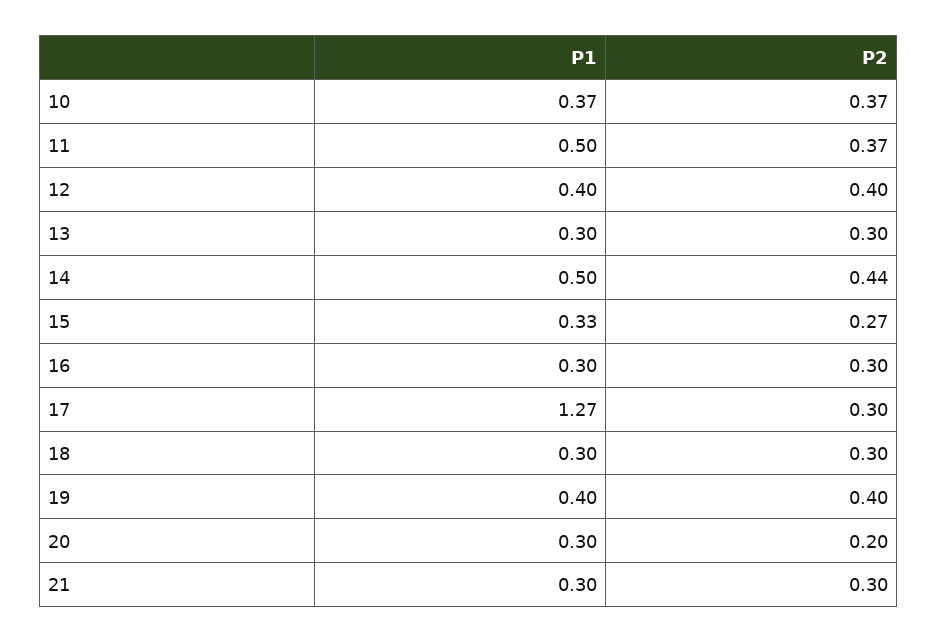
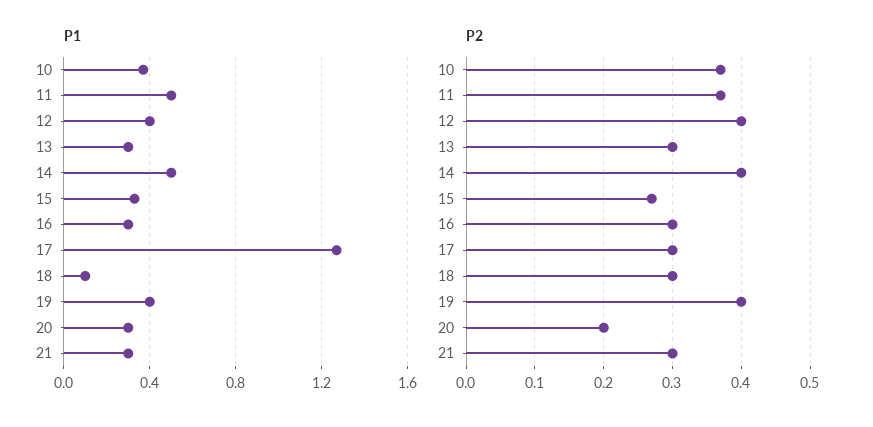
  {
    "P1": {
      "10": 0.37,
      "11": 0.5,
      "12": 0.4,
      "13": 0.3,
      "14": 0.5,
      "15": 0.33,
      "16": 0.3,
      "17": 1.27,
-     "18": 0.3,
+     "18": 0.1,
      "19": 0.4,
      "20": 0.3,
      "21": 0.3
    },
    "P2": {
      "10": 0.37,
      "11": 0.37,
      "12": 0.4,
      "13": 0.3,
-     "14": 0.44,
+     "14": 0.4,
      "15": 0.27,
      "16": 0.3,
      "17": 0.3,
      "18": 0.3,
      "19": 0.4,
      "20": 0.2,
      "21": 0.3
    }
  }

